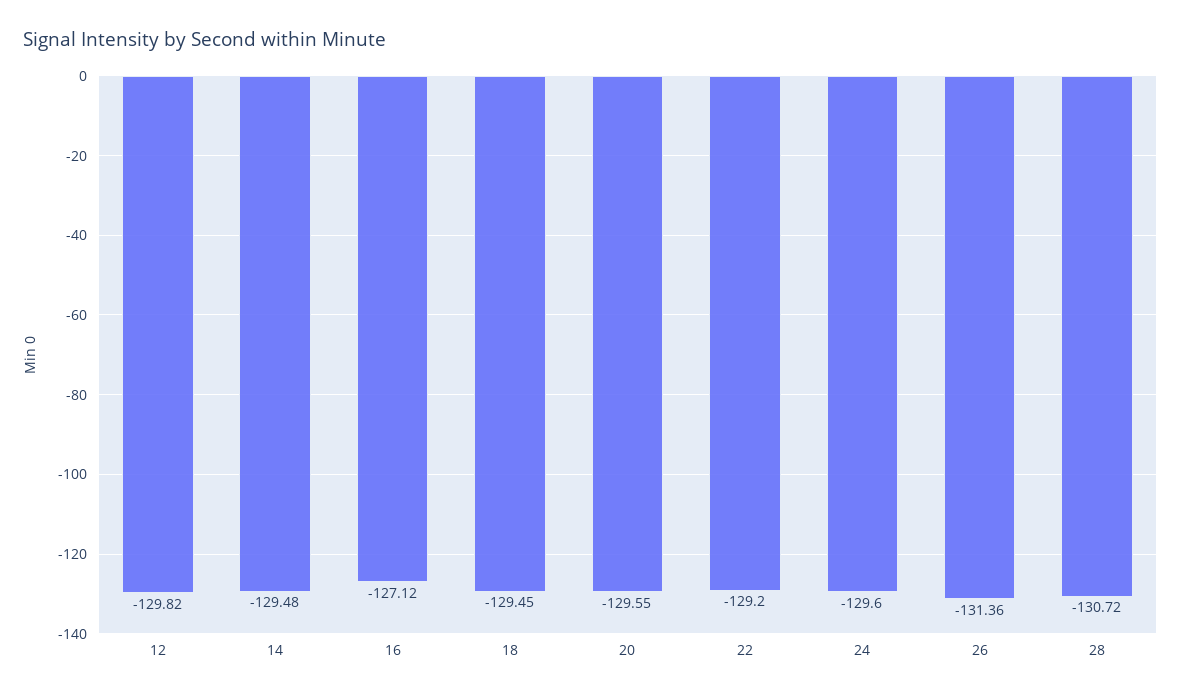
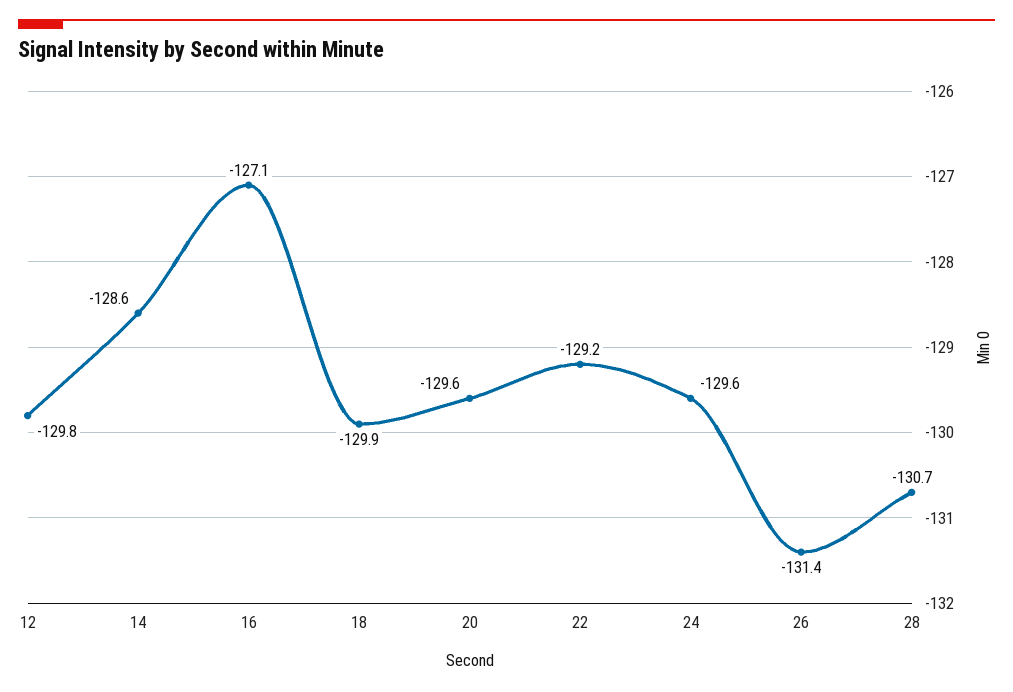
  {
    "12": -129.82,
-   "14": -129.48,
+   "14": -128.6,
    "16": -127.12,
-   "18": -129.45,
+   "18": -129.9,
    "20": -129.55,
    "22": -129.2,
    "24": -129.6,
    "26": -131.36,
    "28": -130.72
  }

